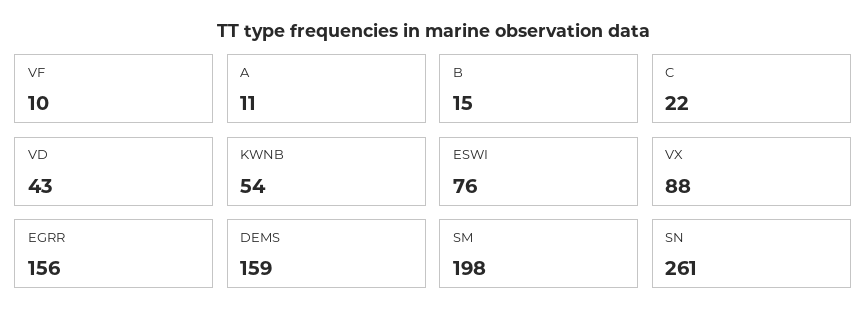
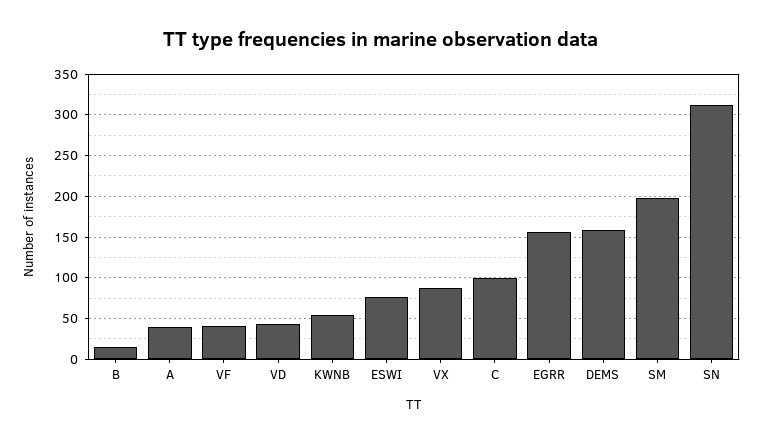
  {
-   "VF": 10,
+   "VF": 40,
-   "A": 11,
+   "A": 40,
    "B": 15,
-   "C": 22,
+   "C": 100,
    "VD": 43,
    "KWNB": 54,
    "ESWI": 76,
    "VX": 88,
    "EGRR": 156,
    "DEMS": 159,
    "SM": 198,
-   "SN": 261
+   "SN": 310
  }

